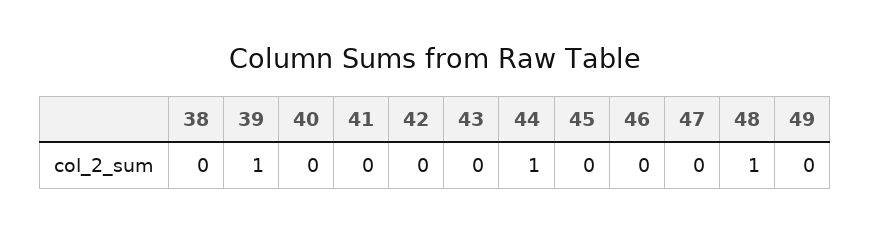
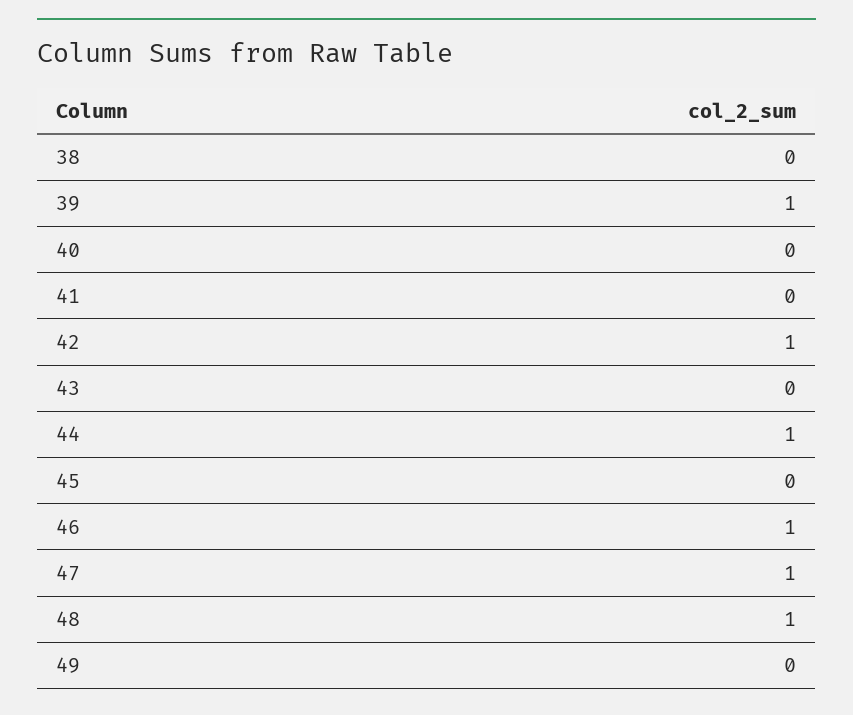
  {
    "38": 0,
    "39": 1,
    "40": 0,
    "41": 0,
-   "42": 0,
+   "42": 1,
    "43": 0,
    "44": 1,
    "45": 0,
-   "46": 0,
+   "46": 1,
-   "47": 0,
+   "47": 1,
    "48": 1,
    "49": 0
  }

